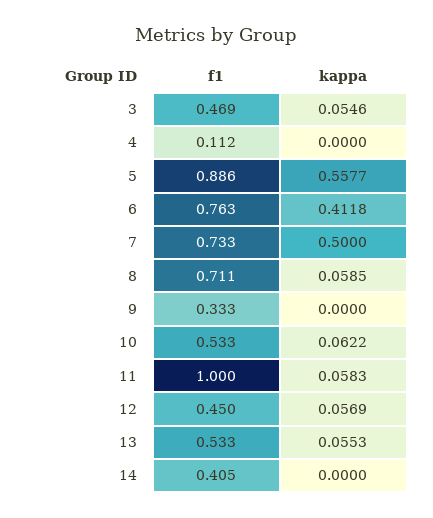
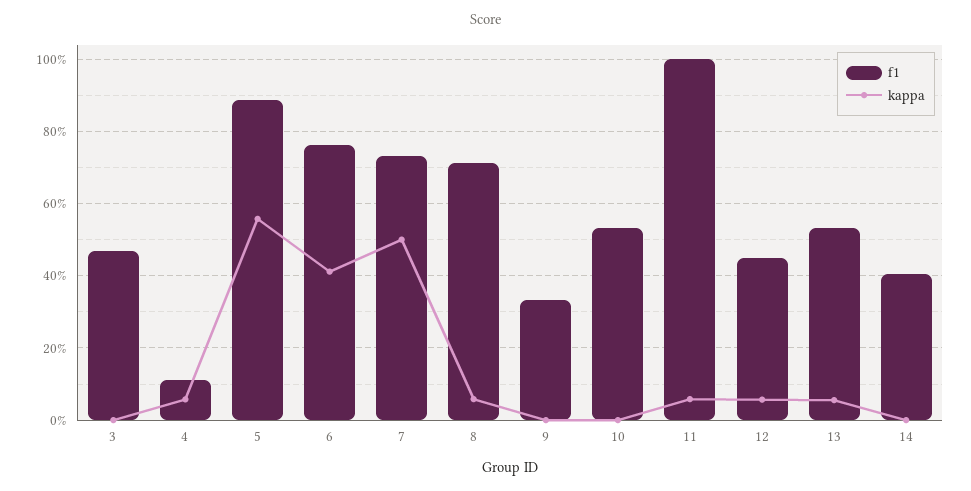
  {
    "f1": {
      "3": 0.469,
      "4": 0.112,
      "5": 0.886,
      "6": 0.763,
      "7": 0.733,
      "8": 0.711,
      "9": 0.333,
      "10": 0.533,
      "11": 1,
      "12": 0.45,
      "13": 0.533,
      "14": 0.405
    },
    "kappa": {
-     "3": 0.0546,
+     "3": 0,
-     "4": 0,
+     "4": 0.06,
      "5": 0.5577,
      "6": 0.4118,
      "7": 0.5,
      "8": 0.0585,
      "9": 0,
-     "10": 0.0622,
+     "10": 0,
      "11": 0.0583,
      "12": 0.0569,
      "13": 0.0553,
      "14": 0
    }
  }

